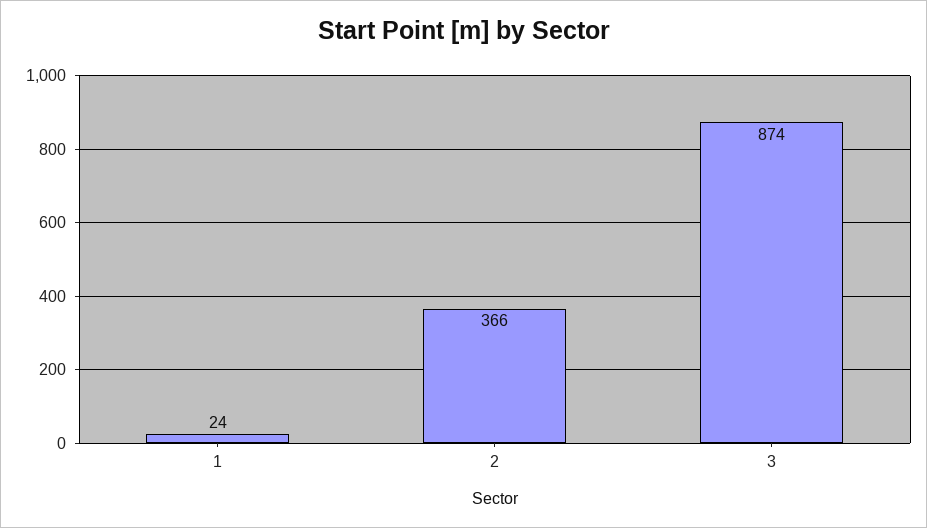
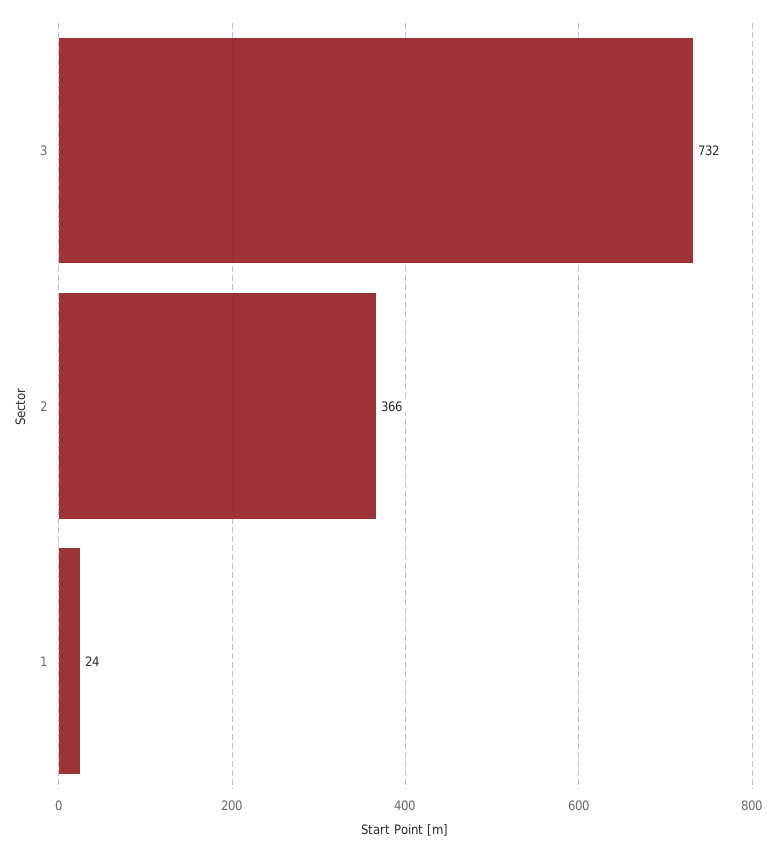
  {
    "1": 24,
    "2": 366,
-   "3": 874
+   "3": 732
  }

